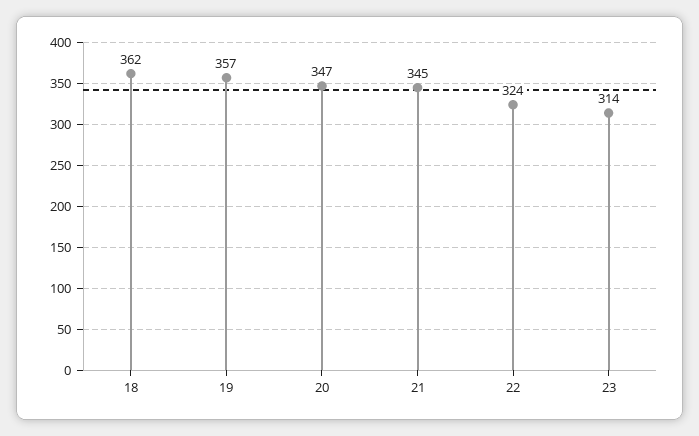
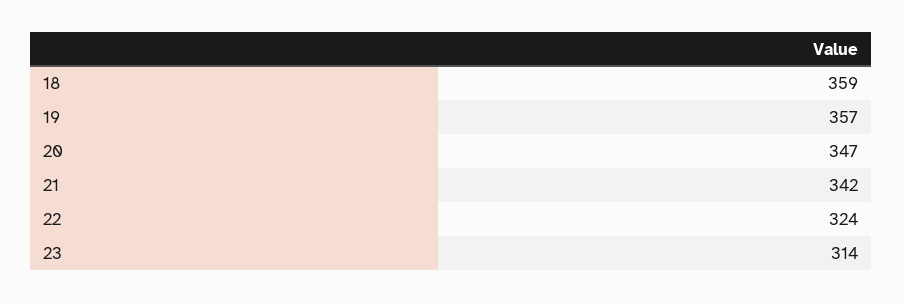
  {
-   "18": 362,
+   "18": 359,
    "19": 357,
    "20": 347,
-   "21": 345,
+   "21": 342,
    "22": 324,
    "23": 314
  }

